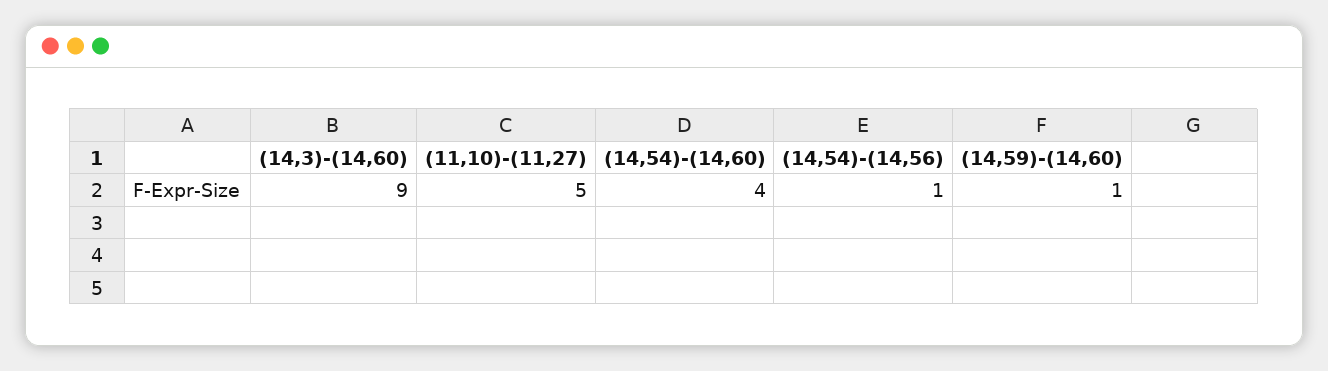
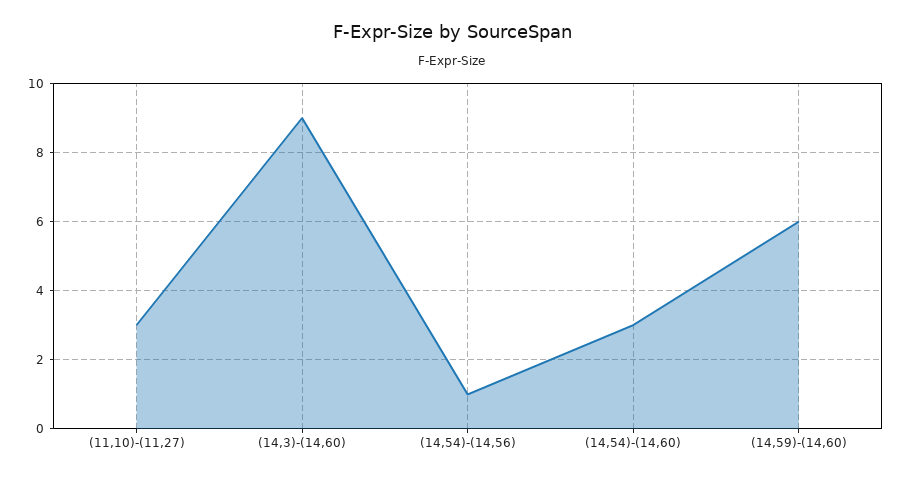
  {
    "(14,3)-(14,60)": 9,
-   "(11,10)-(11,27)": 5,
+   "(11,10)-(11,27)": 3,
-   "(14,54)-(14,60)": 4,
+   "(14,54)-(14,60)": 3,
    "(14,54)-(14,56)": 1,
-   "(14,59)-(14,60)": 1
+   "(14,59)-(14,60)": 6
  }

